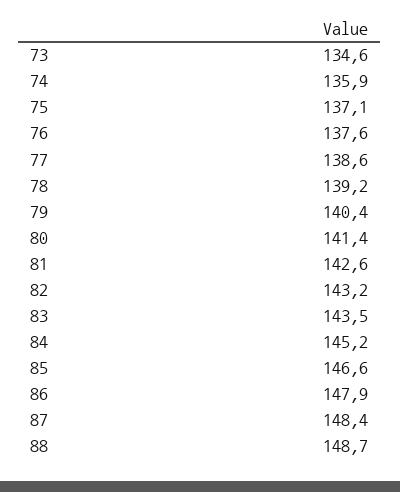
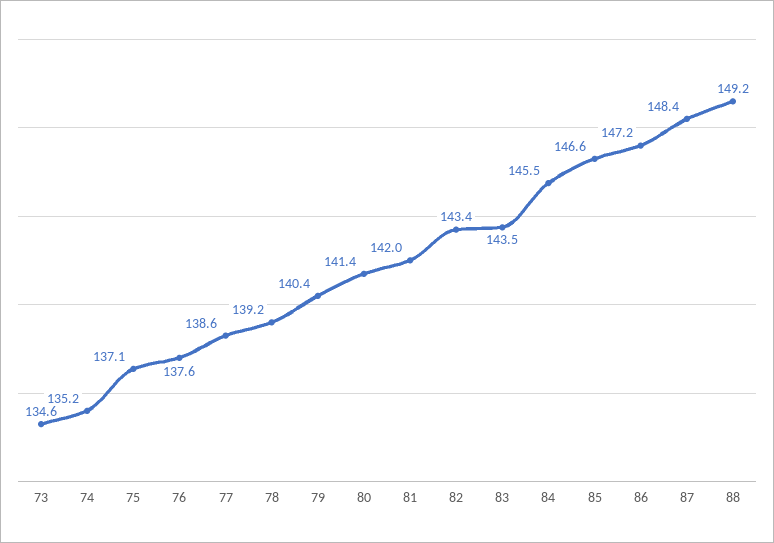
  {
    "73": 134.6,
-   "74": 135.9,
+   "74": 135.2,
    "75": 137.1,
    "76": 137.6,
    "77": 138.6,
    "78": 139.2,
    "79": 140.4,
    "80": 141.4,
-   "81": 142.6,
+   "81": 142,
-   "82": 143.2,
+   "82": 143.4,
    "83": 143.5,
-   "84": 145.2,
+   "84": 145.5,
    "85": 146.6,
-   "86": 147.9,
+   "86": 147.2,
    "87": 148.4,
-   "88": 148.7
+   "88": 149.2
  }

